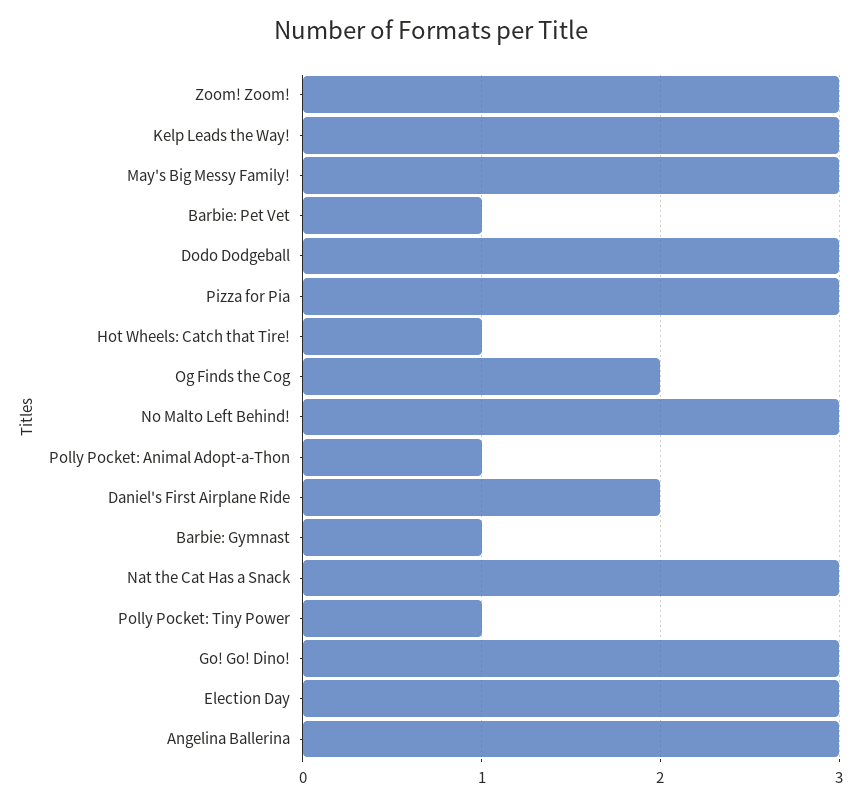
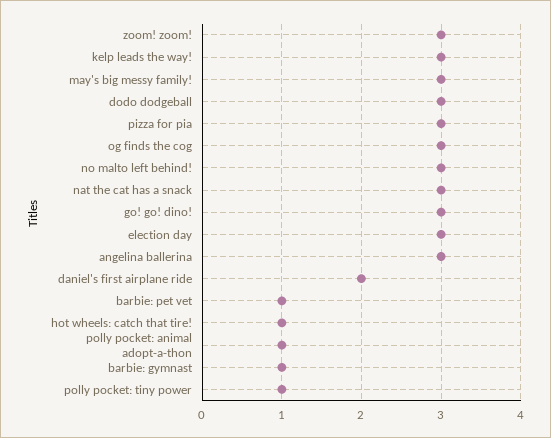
  {
    "Zoom! Zoom!": 3,
    "Kelp Leads the Way!": 3,
    "May's Big Messy Family!": 3,
    "Barbie: Pet Vet": 1,
    "Dodo Dodgeball": 3,
    "Pizza for Pia": 3,
    "Hot Wheels: Catch that Tire!": 1,
-   "Og Finds the Cog": 2,
+   "Og Finds the Cog": 3,
    "No Malto Left Behind!": 3,
    "Polly Pocket: Animal Adopt-a-Thon": 1,
    "Daniel's First Airplane Ride": 2,
    "Barbie: Gymnast": 1,
    "Nat the Cat Has a Snack": 3,
    "Polly Pocket: Tiny Power": 1,
    "Go! Go! Dino!": 3,
    "Election Day": 3,
    "Angelina Ballerina": 3
  }

